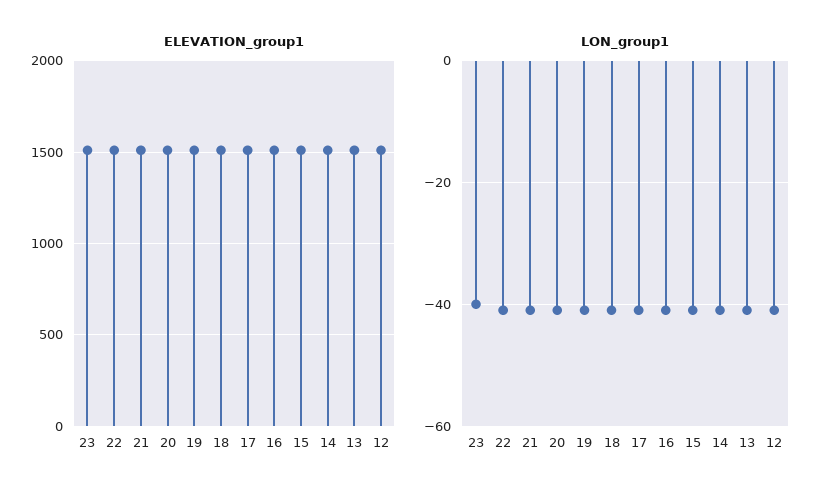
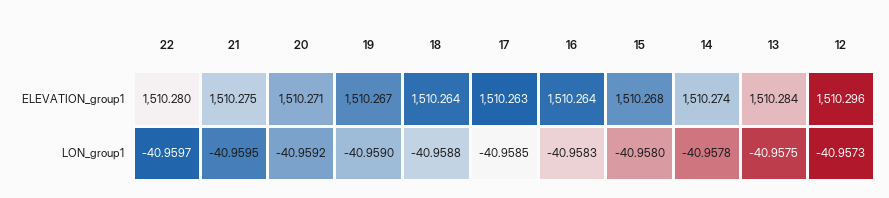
  {
    "ELEVATION_group1": {
-     "23": 1500,
      "22": 1510.28,
      "21": 1510.275,
      "20": 1510.271,
      "19": 1510.267,
      "18": 1510.264,
      "17": 1510.263,
      "16": 1510.264,
      "15": 1510.268,
      "14": 1510.274,
      "13": 1510.284,
      "12": 1510.296
    },
    "LON_group1": {
-     "23": -40,
      "22": -40.9597,
      "21": -40.9595,
      "20": -40.9592,
      "19": -40.959,
      "18": -40.9588,
      "17": -40.9585,
      "16": -40.9583,
      "15": -40.958,
      "14": -40.9578,
      "13": -40.9575,
      "12": -40.9573
    }
  }

